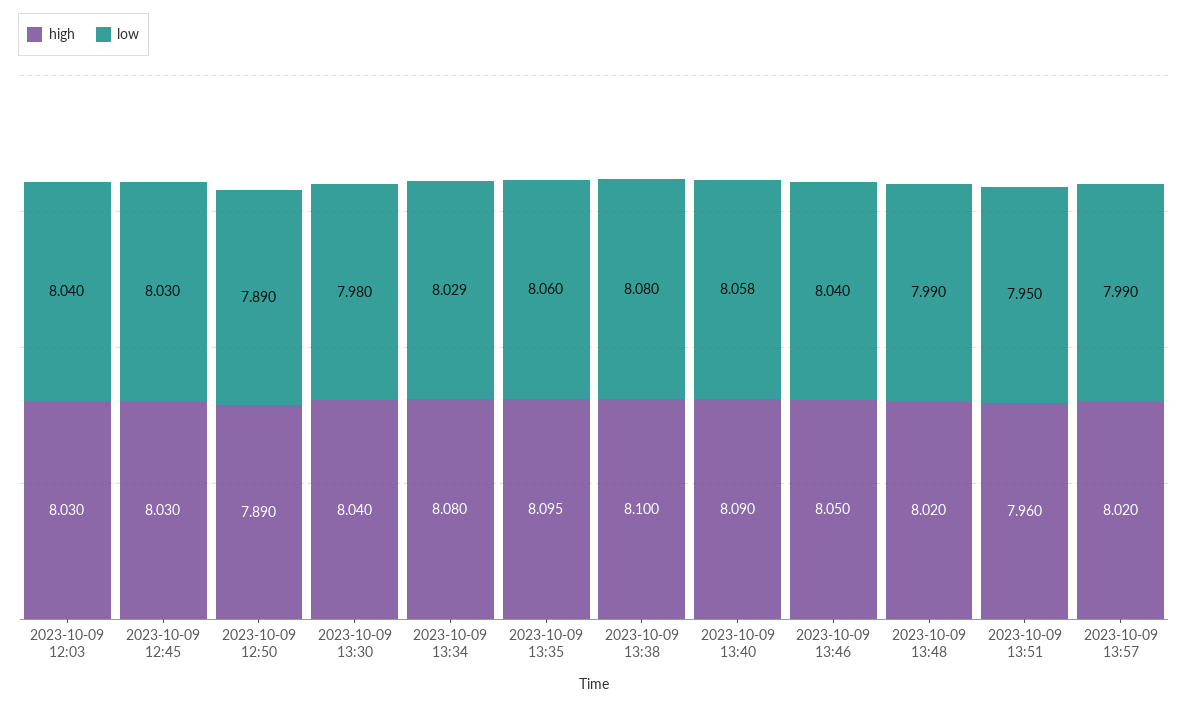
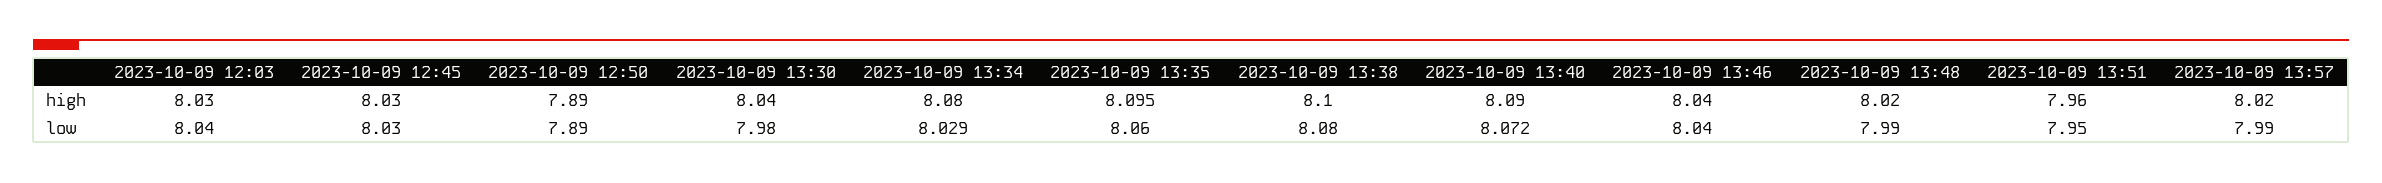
  {
    "high": {
      "2023-10-09 12:03": 8.03,
      "2023-10-09 12:45": 8.03,
      "2023-10-09 12:50": 7.89,
      "2023-10-09 13:30": 8.04,
      "2023-10-09 13:34": 8.08,
      "2023-10-09 13:35": 8.095,
      "2023-10-09 13:38": 8.1,
      "2023-10-09 13:40": 8.09,
-     "2023-10-09 13:46": 8.05,
+     "2023-10-09 13:46": 8.04,
      "2023-10-09 13:48": 8.02,
      "2023-10-09 13:51": 7.96,
      "2023-10-09 13:57": 8.02
    },
    "low": {
      "2023-10-09 12:03": 8.04,
      "2023-10-09 12:45": 8.03,
      "2023-10-09 12:50": 7.89,
      "2023-10-09 13:30": 7.98,
      "2023-10-09 13:34": 8.029,
      "2023-10-09 13:35": 8.06,
      "2023-10-09 13:38": 8.08,
-     "2023-10-09 13:40": 8.058,
+     "2023-10-09 13:40": 8.072,
      "2023-10-09 13:46": 8.04,
      "2023-10-09 13:48": 7.99,
      "2023-10-09 13:51": 7.95,
      "2023-10-09 13:57": 7.99
    }
  }

